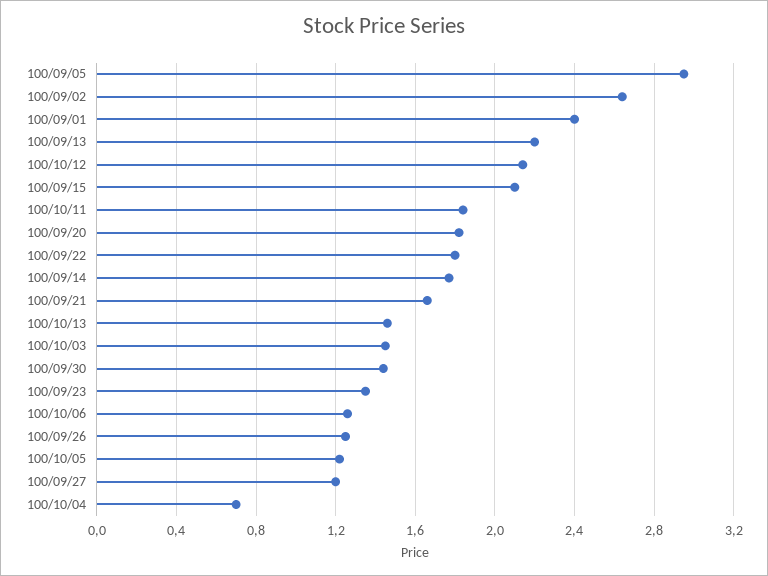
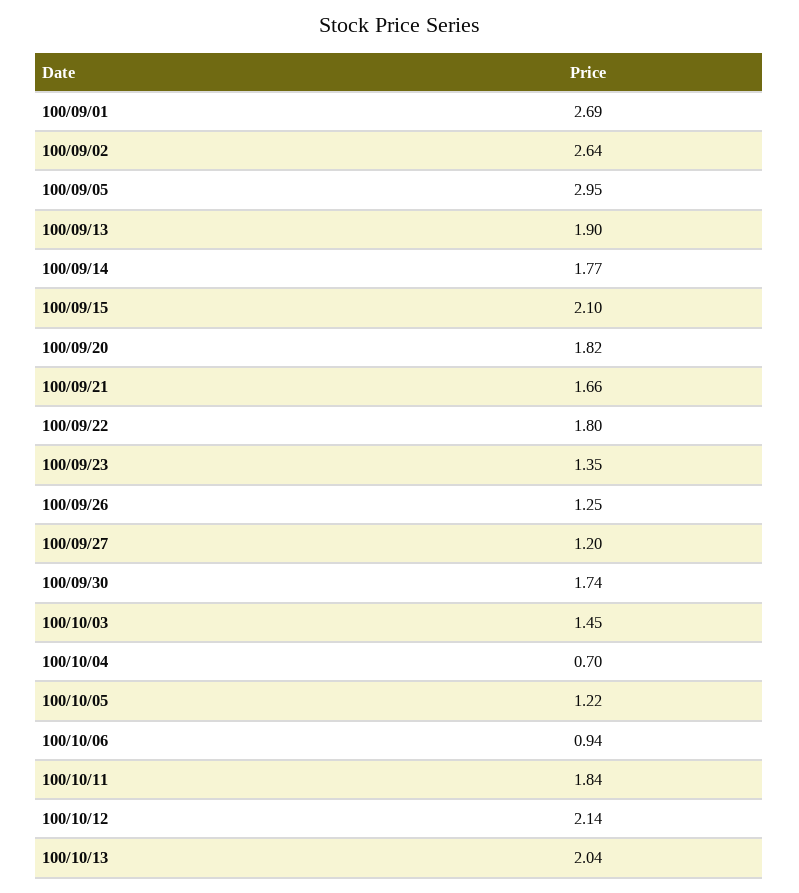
  {
    "100/09/05": 2.95,
    "100/09/02": 2.64,
-   "100/09/01": 2.4,
+   "100/09/01": 2.69,
-   "100/09/13": 2.2,
+   "100/09/13": 1.9,
    "100/10/12": 2.14,
    "100/09/15": 2.1,
    "100/10/11": 1.84,
    "100/09/20": 1.82,
    "100/09/22": 1.8,
    "100/09/14": 1.77,
    "100/09/21": 1.66,
-   "100/10/13": 1.45,
+   "100/10/13": 2.04,
    "100/10/03": 1.45,
-   "100/09/30": 1.45,
+   "100/09/30": 1.74,
    "100/09/23": 1.35,
-   "100/10/06": 1.25,
+   "100/10/06": 0.94,
    "100/09/26": 1.25,
    "100/10/05": 1.22,
    "100/09/27": 1.2,
    "100/10/04": 0.7
  }

